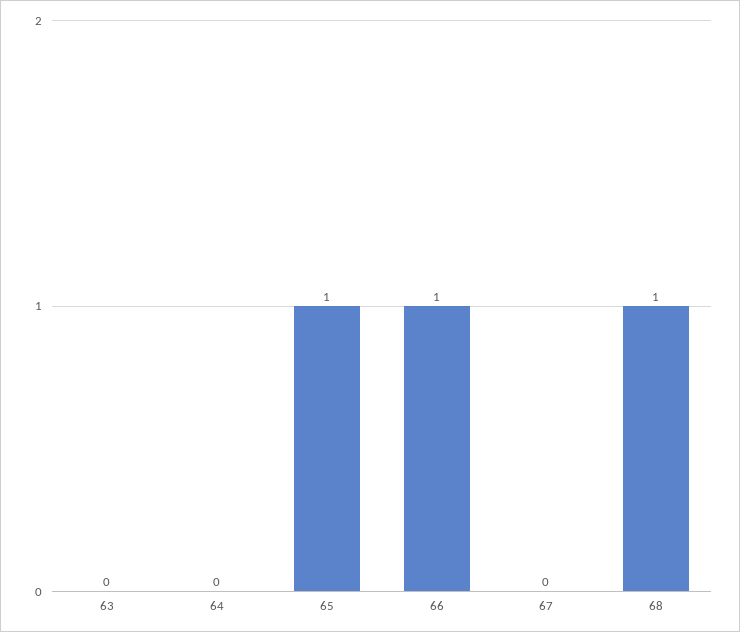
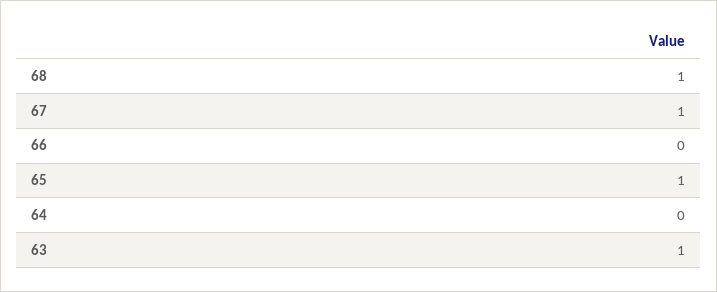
  {
-   "63": 0,
+   "63": 1,
    "64": 0,
    "65": 1,
-   "66": 1,
+   "66": 0,
-   "67": 0,
+   "67": 1,
    "68": 1
  }

